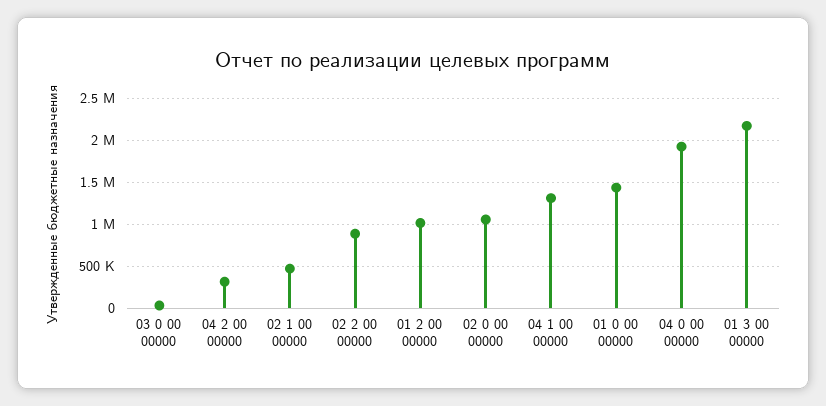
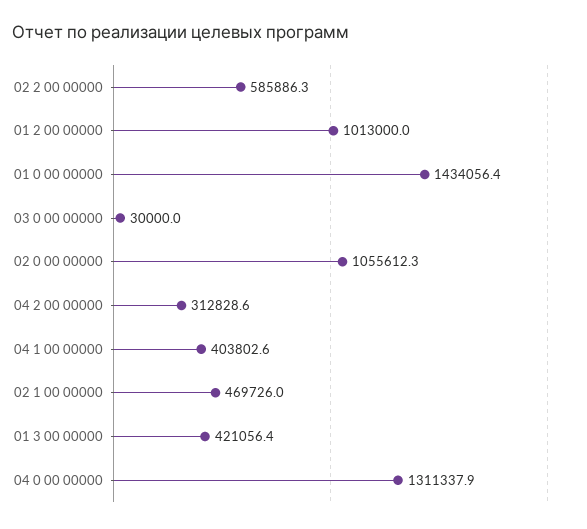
  {
    "03 0 00 00000": 30000,
    "04 2 00 00000": 312828.6,
    "02 1 00 00000": 469726,
-   "02 2 00 00000": 900000,
+   "02 2 00 00000": 585886.3,
    "01 2 00 00000": 1013000,
    "02 0 00 00000": 1055612.3,
-   "04 1 00 00000": 1300000,
+   "04 1 00 00000": 403802.6,
    "01 0 00 00000": 1434056.4,
-   "04 0 00 00000": 1900000,
+   "04 0 00 00000": 1311337.9,
-   "01 3 00 00000": 2200000
+   "01 3 00 00000": 421056.4
  }

